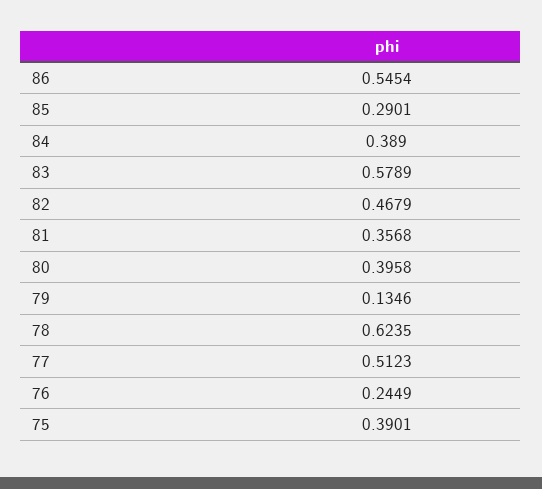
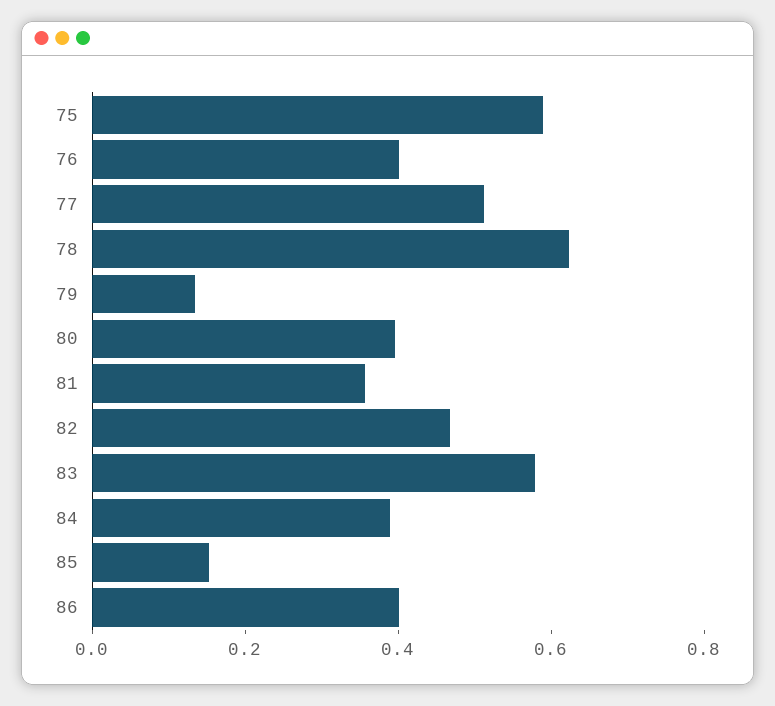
  {
-   "86": 0.5454,
+   "86": 0.4,
-   "85": 0.2901,
+   "85": 0.15,
    "84": 0.389,
    "83": 0.5789,
    "82": 0.4679,
    "81": 0.3568,
    "80": 0.3958,
    "79": 0.1346,
    "78": 0.6235,
    "77": 0.5123,
-   "76": 0.2449,
+   "76": 0.4,
-   "75": 0.3901
+   "75": 0.6
  }

